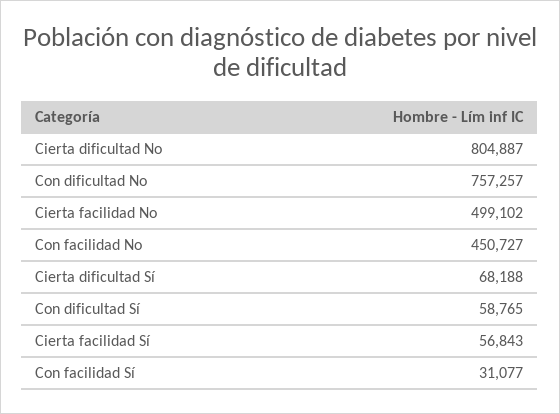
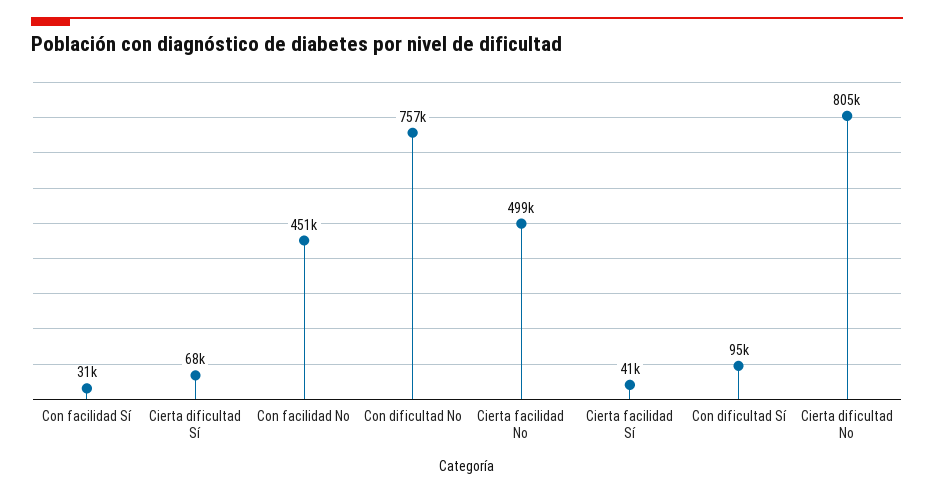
  {
    "Cierta dificultad No": 804887,
    "Con dificultad No": 757257,
    "Cierta facilidad No": 499102,
    "Con facilidad No": 450727,
    "Cierta dificultad Sí": 68188,
-   "Con dificultad Sí": 58765,
+   "Con dificultad Sí": 95000,
-   "Cierta facilidad Sí": 56843,
+   "Cierta facilidad Sí": 41000,
    "Con facilidad Sí": 31077
  }

